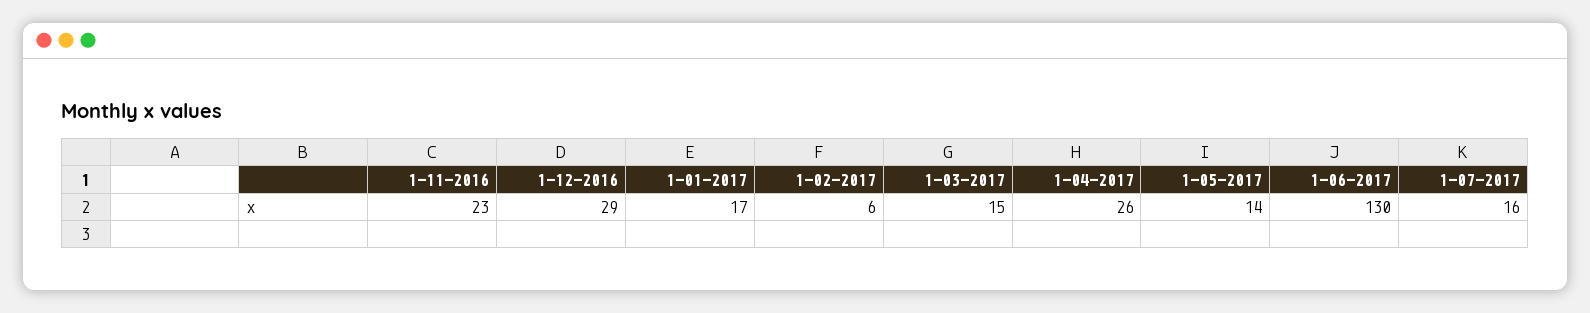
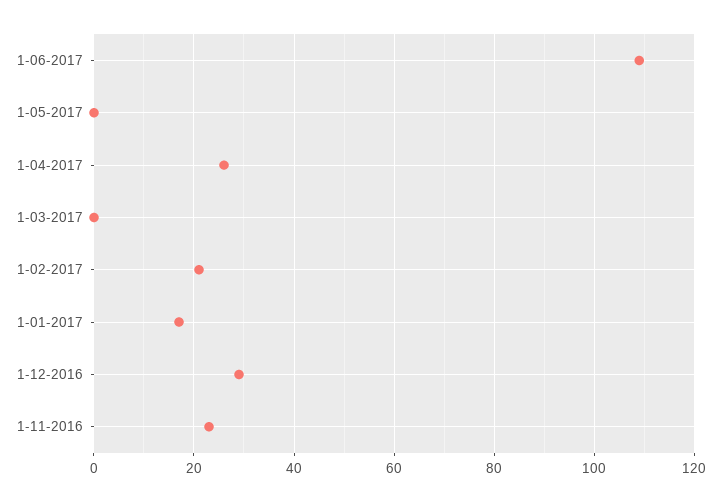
  {
    "1-11-2016": 23,
    "1-12-2016": 29,
    "1-01-2017": 17,
-   "1-02-2017": 6,
+   "1-02-2017": 20,
-   "1-03-2017": 15,
+   "1-03-2017": 0,
    "1-04-2017": 26,
-   "1-05-2017": 14,
+   "1-05-2017": 0,
-   "1-06-2017": 130,
+   "1-06-2017": 110
-   "1-07-2017": 16
  }

